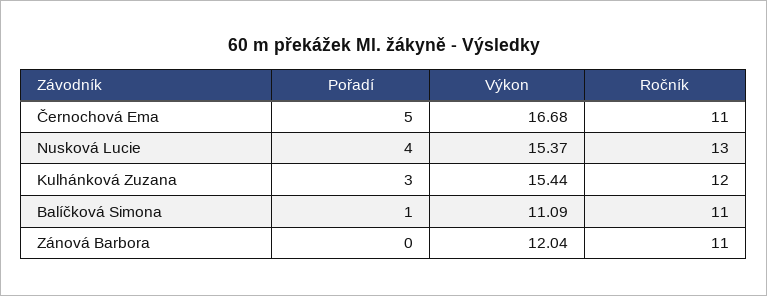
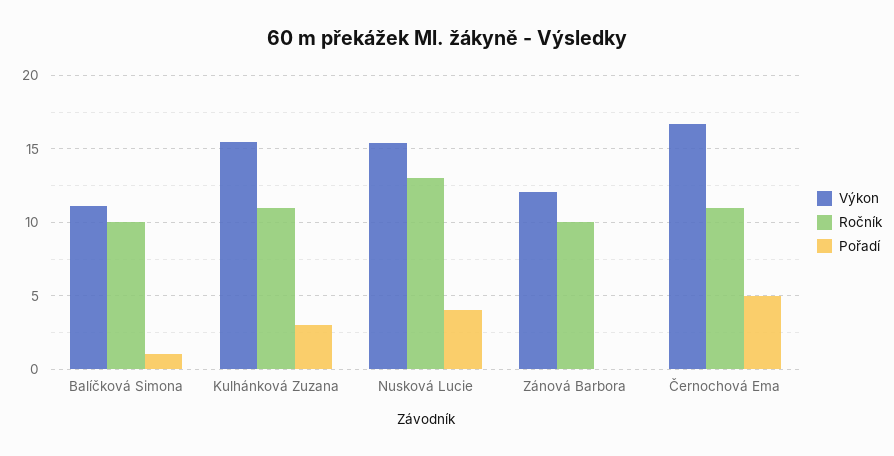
  {
    "Pořadí": {
      "Černochová Ema": 5,
      "Nusková Lucie": 4,
      "Kulhánková Zuzana": 3,
      "Balíčková Simona": 1,
      "Zánová Barbora": 0
    },
    "Výkon": {
      "Černochová Ema": 16.68,
      "Nusková Lucie": 15.37,
      "Kulhánková Zuzana": 15.44,
      "Balíčková Simona": 11.09,
      "Zánová Barbora": 12.04
    },
    "Ročník": {
      "Černochová Ema": 11,
      "Nusková Lucie": 13,
-     "Kulhánková Zuzana": 12,
+     "Kulhánková Zuzana": 11,
-     "Balíčková Simona": 11,
+     "Balíčková Simona": 10,
-     "Zánová Barbora": 11
+     "Zánová Barbora": 10
    }
  }

